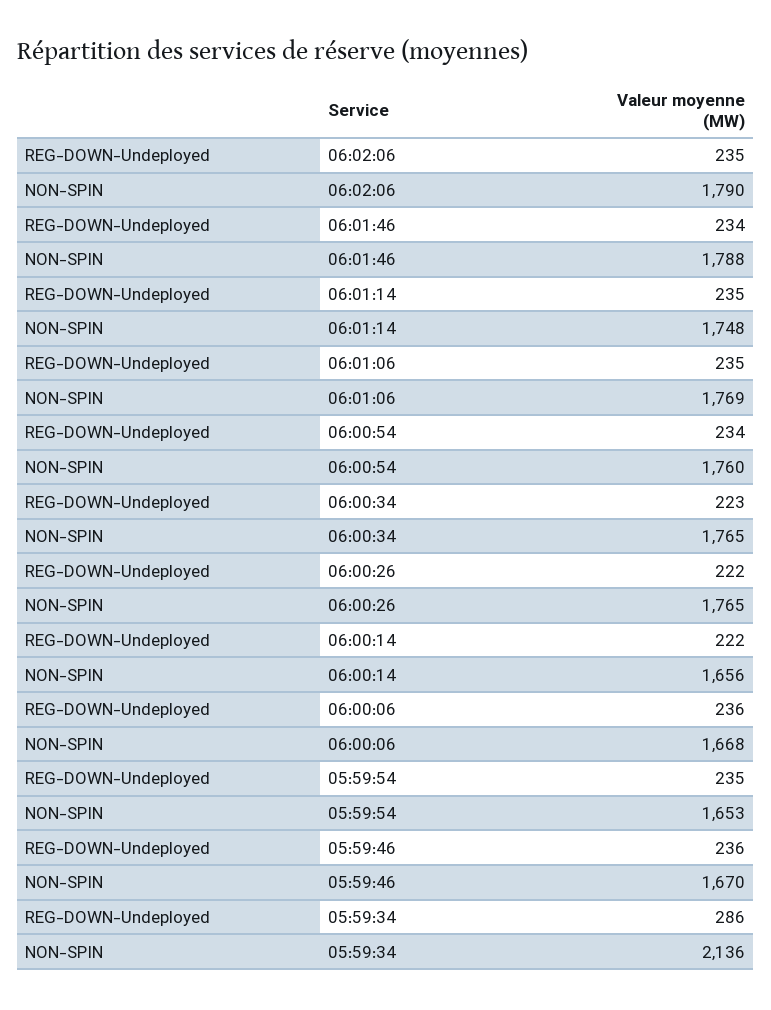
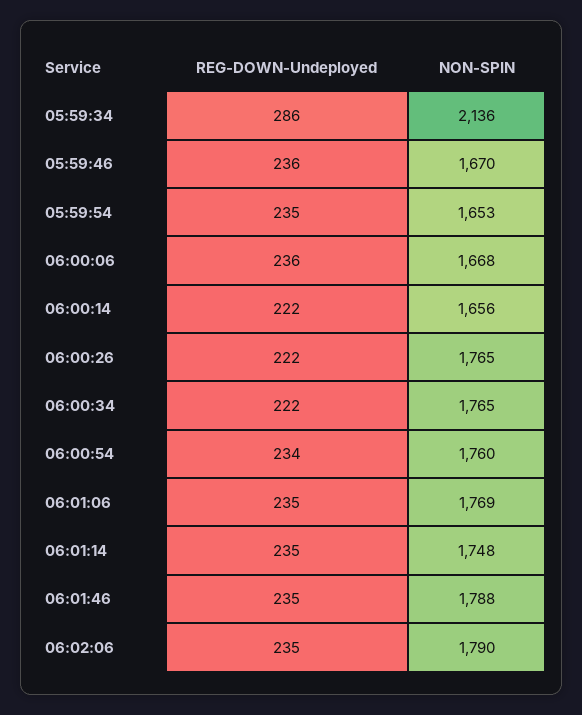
  {
    "REG-DOWN-Undeployed": {
      "06:02:06": 235,
-     "06:01:46": 234,
+     "06:01:46": 235,
      "06:01:14": 235,
      "06:01:06": 235,
      "06:00:54": 234,
-     "06:00:34": 223,
+     "06:00:34": 222,
      "06:00:26": 222,
      "06:00:14": 222,
      "06:00:06": 236,
      "05:59:54": 235,
      "05:59:46": 236,
      "05:59:34": 286
    },
    "NON-SPIN": {
      "06:02:06": 1790,
      "06:01:46": 1788,
      "06:01:14": 1748,
      "06:01:06": 1769,
      "06:00:54": 1760,
      "06:00:34": 1765,
      "06:00:26": 1765,
      "06:00:14": 1656,
      "06:00:06": 1668,
      "05:59:54": 1653,
      "05:59:46": 1670,
      "05:59:34": 2136
    }
  }

